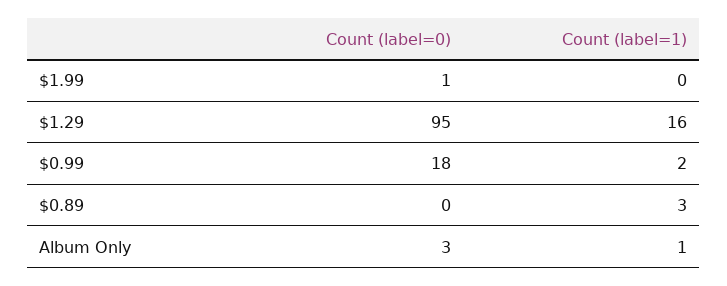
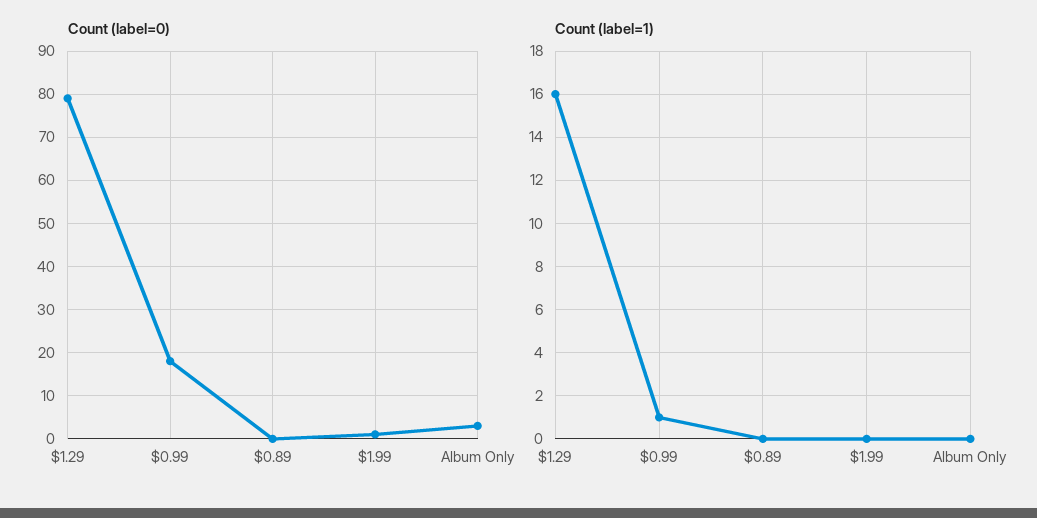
  {
    "Count (label=0)": {
      "$1.99": 1,
-     "$1.29": 95,
+     "$1.29": 80,
      "$0.99": 18,
      "$0.89": 0,
      "Album Only": 3
    },
    "Count (label=1)": {
      "$1.99": 0,
      "$1.29": 16,
-     "$0.99": 2,
+     "$0.99": 1,
-     "$0.89": 3,
+     "$0.89": 0,
-     "Album Only": 1
+     "Album Only": 0
    }
  }

